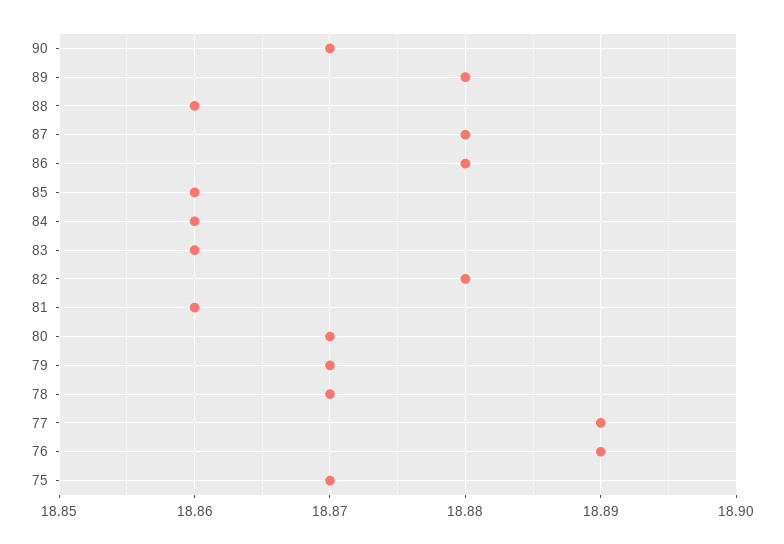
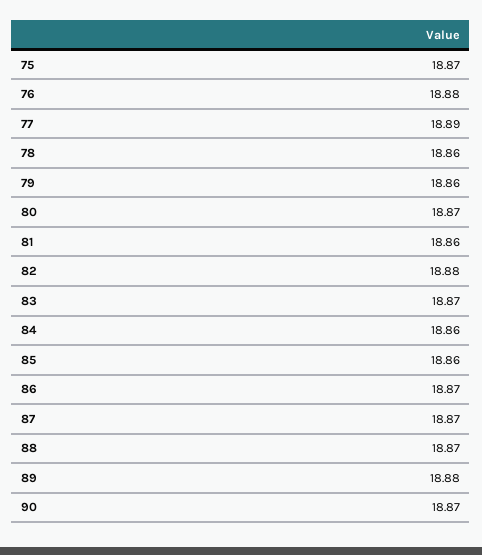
  {
    "90": 18.87,
    "89": 18.88,
-   "88": 18.86,
+   "88": 18.87,
-   "87": 18.88,
+   "87": 18.87,
-   "86": 18.88,
+   "86": 18.87,
    "85": 18.86,
    "84": 18.86,
-   "83": 18.86,
+   "83": 18.87,
    "82": 18.88,
    "81": 18.86,
    "80": 18.87,
-   "79": 18.87,
+   "79": 18.86,
-   "78": 18.87,
+   "78": 18.86,
    "77": 18.89,
-   "76": 18.89,
+   "76": 18.88,
    "75": 18.87
  }

